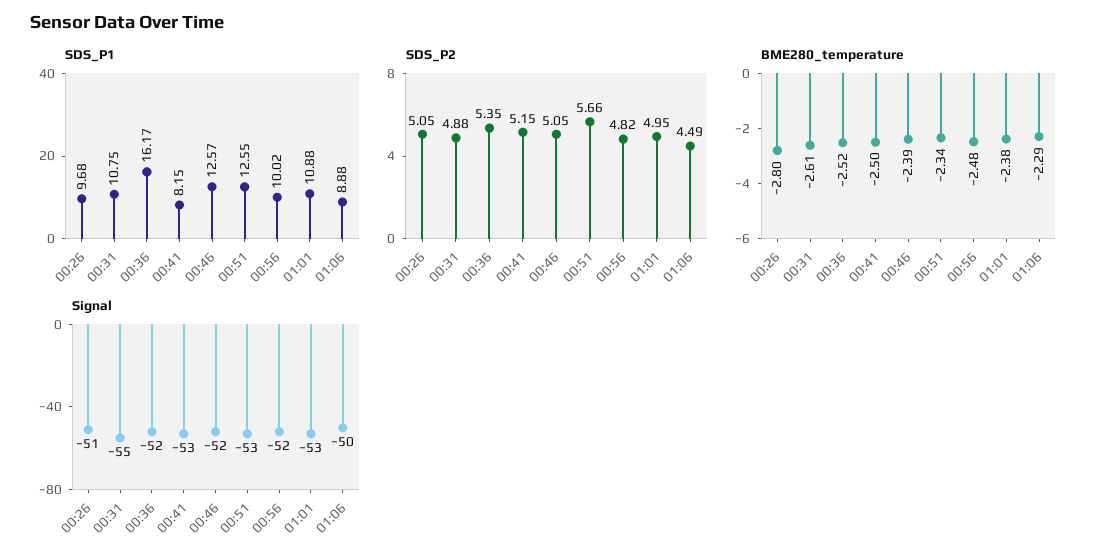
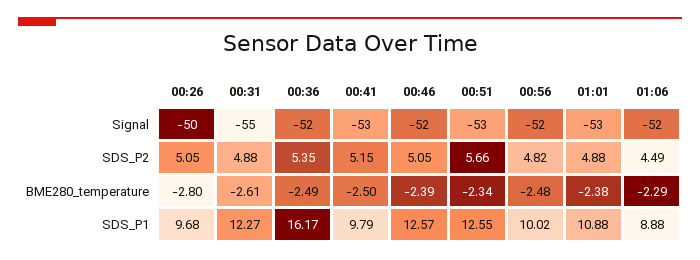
  {
    "SDS_P1": {
      "00:26": 9.68,
-     "00:31": 10.75,
+     "00:31": 12.27,
      "00:36": 16.17,
-     "00:41": 8.15,
+     "00:41": 9.79,
      "00:46": 12.57,
      "00:51": 12.55,
      "00:56": 10.02,
      "01:01": 10.88,
      "01:06": 8.88
    },
    "SDS_P2": {
      "00:26": 5.05,
      "00:31": 4.88,
      "00:36": 5.35,
      "00:41": 5.15,
      "00:46": 5.05,
      "00:51": 5.66,
      "00:56": 4.82,
-     "01:01": 4.95,
+     "01:01": 4.88,
      "01:06": 4.49
    },
    "BME280_temperature": {
      "00:26": -2.8,
      "00:31": -2.61,
-     "00:36": -2.52,
+     "00:36": -2.49,
      "00:41": -2.5,
      "00:46": -2.39,
      "00:51": -2.34,
      "00:56": -2.48,
      "01:01": -2.38,
      "01:06": -2.29
    },
    "Signal": {
-     "00:26": -51,
+     "00:26": -50,
      "00:31": -55,
      "00:36": -52,
      "00:41": -53,
      "00:46": -52,
      "00:51": -53,
      "00:56": -52,
      "01:01": -53,
-     "01:06": -50
+     "01:06": -52
    }
  }

